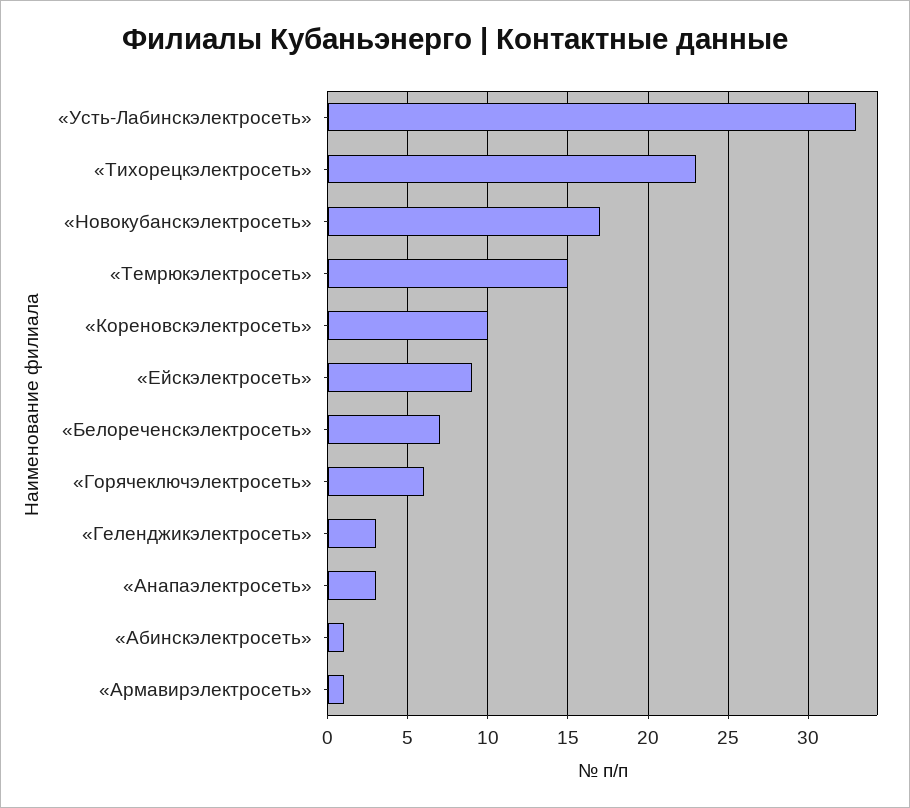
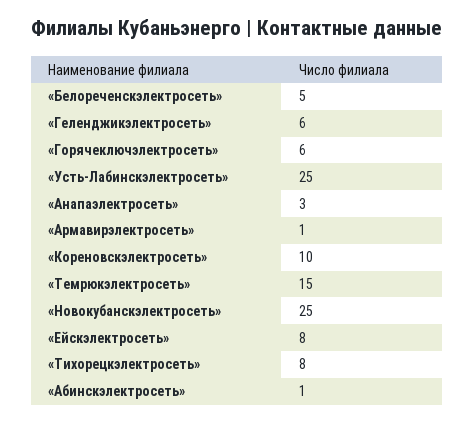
  {
-   "«Усть-Лабинскэлектросеть»": 33,
+   "«Усть-Лабинскэлектросеть»": 25,
-   "«Тихорецкэлектросеть»": 23,
+   "«Тихорецкэлектросеть»": 8,
-   "«Новокубанскэлектросеть»": 17,
+   "«Новокубанскэлектросеть»": 25,
    "«Темрюкэлектросеть»": 15,
    "«Кореновскэлектросеть»": 10,
-   "«Ейскэлектросеть»": 9,
+   "«Ейскэлектросеть»": 8,
-   "«Белореченскэлектросеть»": 7,
+   "«Белореченскэлектросеть»": 5,
    "«Горячеключэлектросеть»": 6,
-   "«Геленджикэлектросеть»": 3,
+   "«Геленджикэлектросеть»": 6,
    "«Анапаэлектросеть»": 3,
    "«Абинскэлектросеть»": 1,
    "«Армавирэлектросеть»": 1
  }

